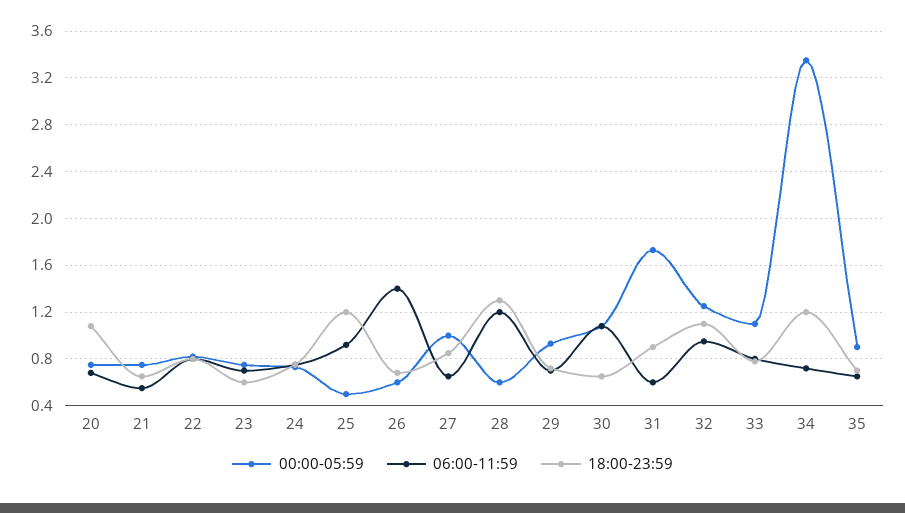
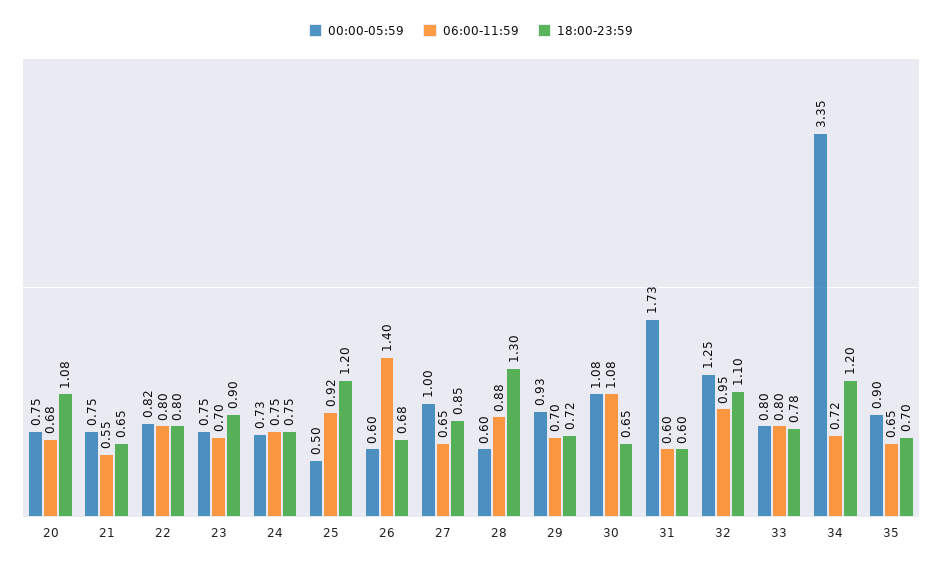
  {
    "00:00-05:59": {
      "20": 0.75,
      "21": 0.75,
      "22": 0.82,
      "23": 0.75,
      "24": 0.73,
      "25": 0.5,
      "26": 0.6,
      "27": 1,
      "28": 0.6,
      "29": 0.93,
      "30": 1.08,
      "31": 1.73,
      "32": 1.25,
-     "33": 1.1,
+     "33": 0.8,
      "34": 3.35,
      "35": 0.9
    },
    "06:00-11:59": {
      "20": 0.68,
      "21": 0.55,
      "22": 0.8,
      "23": 0.7,
      "24": 0.75,
      "25": 0.92,
      "26": 1.4,
      "27": 0.65,
-     "28": 1.2,
+     "28": 0.88,
      "29": 0.7,
      "30": 1.08,
      "31": 0.6,
      "32": 0.95,
      "33": 0.8,
      "34": 0.72,
      "35": 0.65
    },
    "18:00-23:59": {
      "20": 1.08,
      "21": 0.65,
      "22": 0.8,
-     "23": 0.6,
+     "23": 0.9,
      "24": 0.75,
      "25": 1.2,
      "26": 0.68,
      "27": 0.85,
      "28": 1.3,
      "29": 0.72,
      "30": 0.65,
-     "31": 0.9,
+     "31": 0.6,
      "32": 1.1,
      "33": 0.78,
      "34": 1.2,
      "35": 0.7
    }
  }

